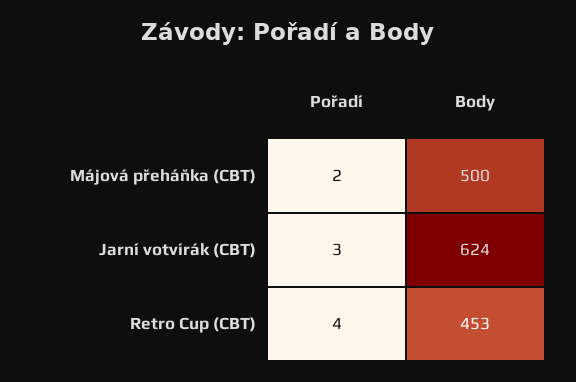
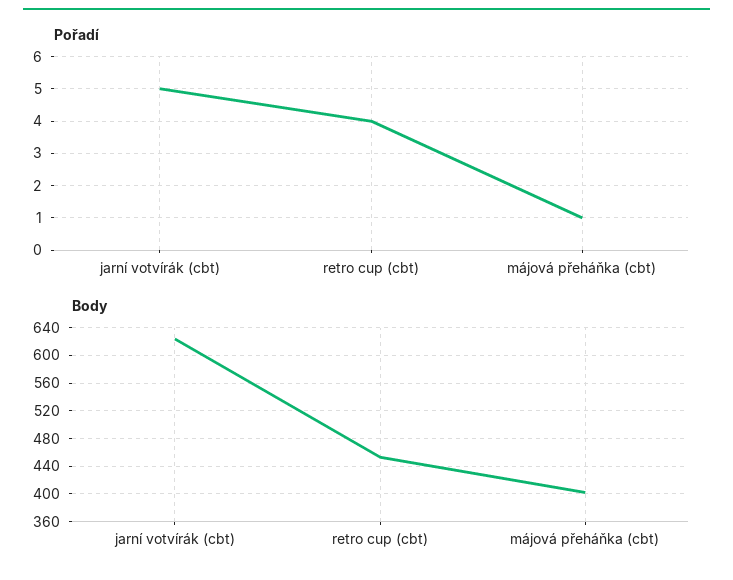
  {
    "Pořadí": {
-     "Májová přeháňka (CBT)": 2,
+     "Májová přeháňka (CBT)": 1,
-     "Jarní votvírák (CBT)": 3,
+     "Jarní votvírák (CBT)": 5,
      "Retro Cup (CBT)": 4
    },
    "Body": {
-     "Májová přeháňka (CBT)": 500,
+     "Májová přeháňka (CBT)": 400,
      "Jarní votvírák (CBT)": 624,
      "Retro Cup (CBT)": 453
    }
  }

